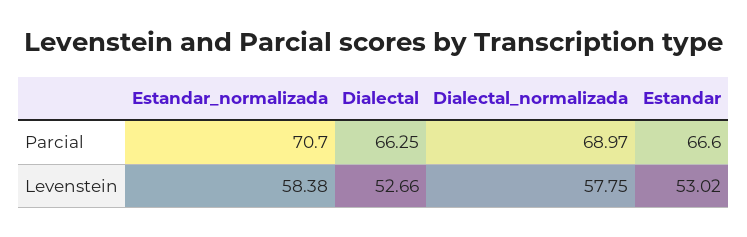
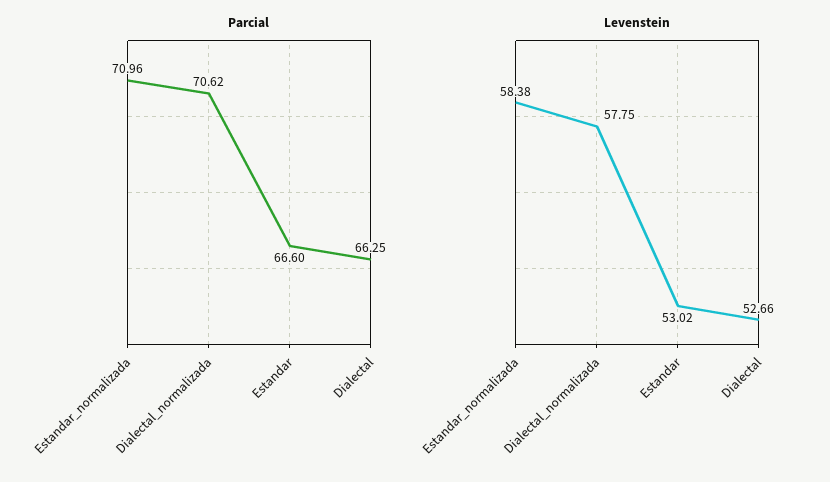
  {
    "Parcial": {
-     "Estandar_normalizada": 70.7,
+     "Estandar_normalizada": 70.96,
      "Dialectal": 66.25,
-     "Dialectal_normalizada": 68.97,
+     "Dialectal_normalizada": 70.62,
      "Estandar": 66.6
    },
    "Levenstein": {
      "Estandar_normalizada": 58.38,
      "Dialectal": 52.66,
      "Dialectal_normalizada": 57.75,
      "Estandar": 53.02
    }
  }

